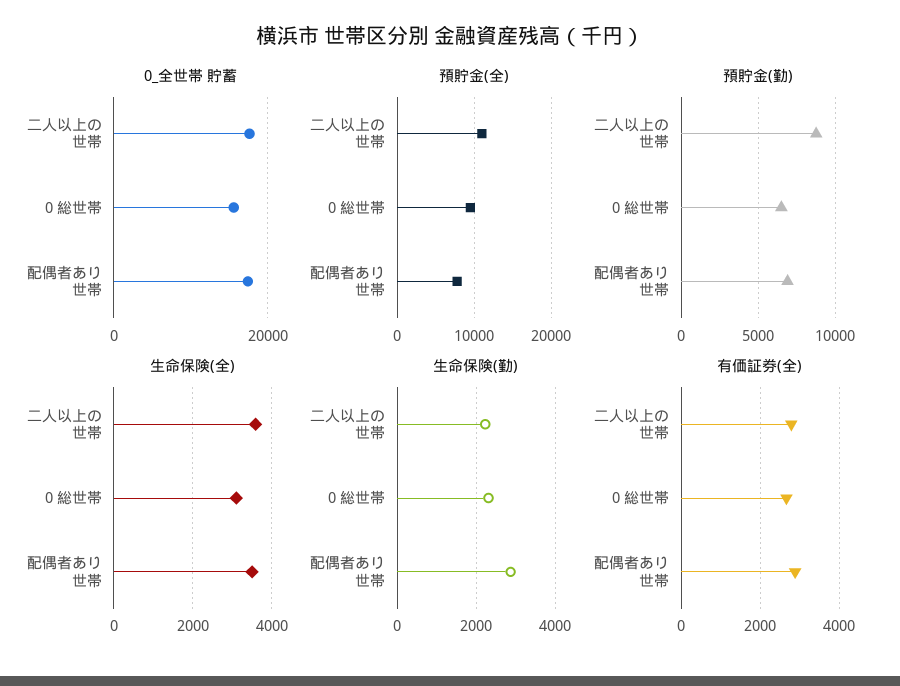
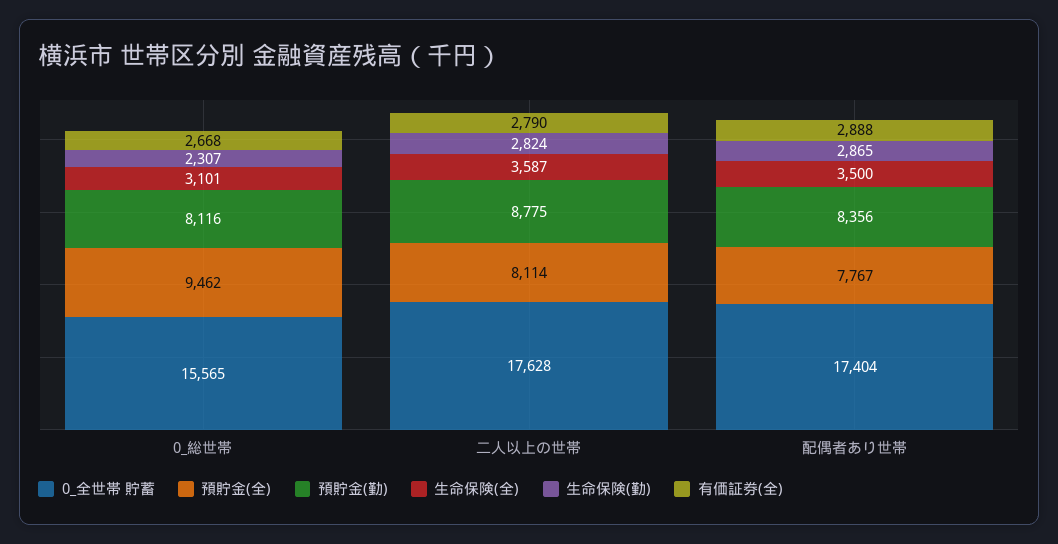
  {
    "0_全世帯 貯蓄": {
      "二人以上の世帯": 17628,
      "0 総世帯": 15565,
      "配偶者あり世帯": 17404
    },
    "預貯金(全)": {
-     "二人以上の世帯": 11000,
+     "二人以上の世帯": 8114,
      "0 総世帯": 9462,
      "配偶者あり世帯": 7767
    },
    "預貯金(勤)": {
      "二人以上の世帯": 8775,
-     "0 総世帯": 6500,
+     "0 総世帯": 8116,
-     "配偶者あり世帯": 7000
+     "配偶者あり世帯": 8356
    },
    "生命保険(全)": {
      "二人以上の世帯": 3587,
      "0 総世帯": 3101,
      "配偶者あり世帯": 3500
    },
    "生命保険(勤)": {
-     "二人以上の世帯": 2200,
+     "二人以上の世帯": 2824,
      "0 総世帯": 2307,
      "配偶者あり世帯": 2865
    },
    "有価証券(全)": {
      "二人以上の世帯": 2790,
      "0 総世帯": 2668,
      "配偶者あり世帯": 2888
    }
  }

